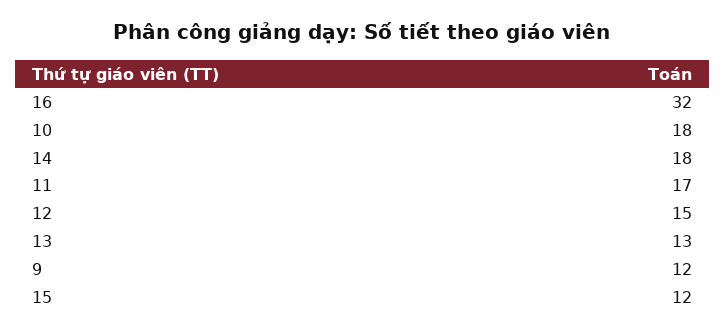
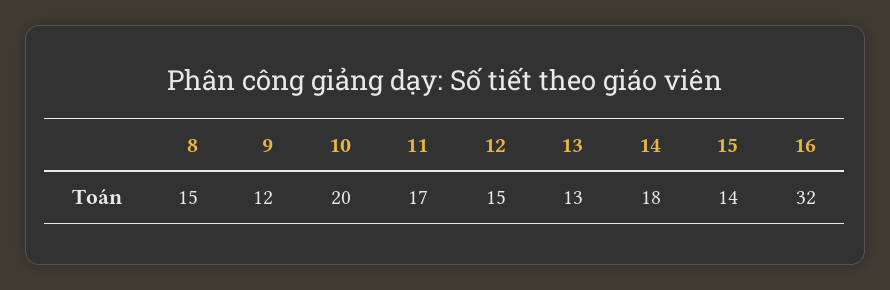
  {
    "16": 32,
-   "10": 18,
+   "10": 20,
    "14": 18,
    "11": 17,
    "12": 15,
    "13": 13,
    "9": 12,
-   "15": 12
+   "15": 14,
+   "8": 15
  }

